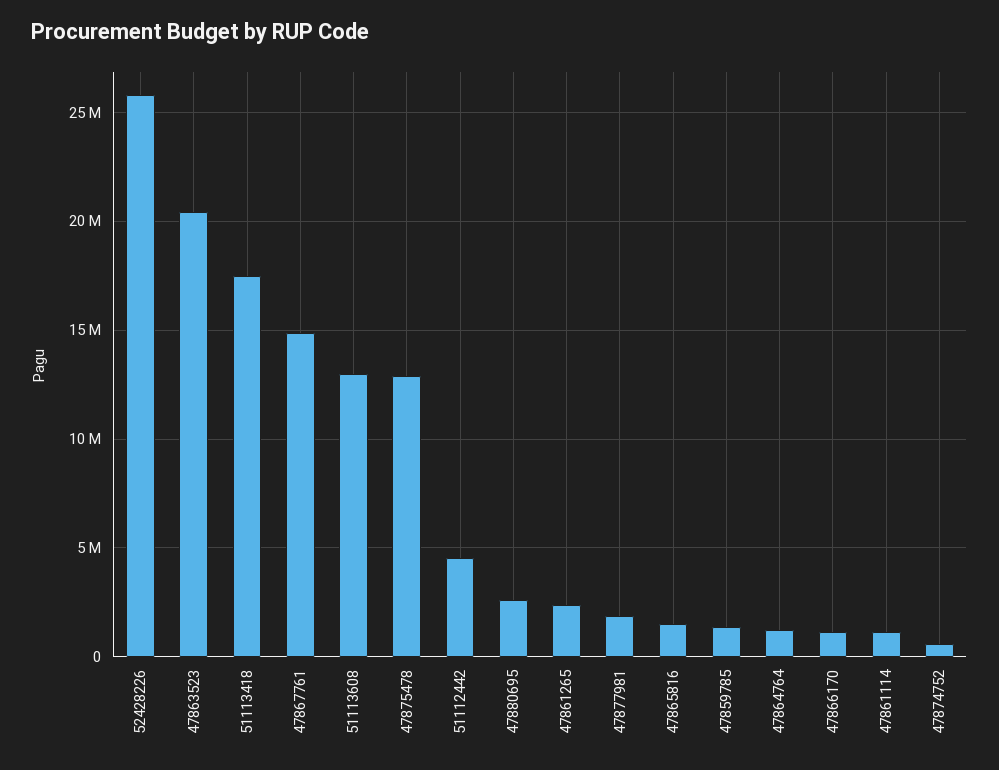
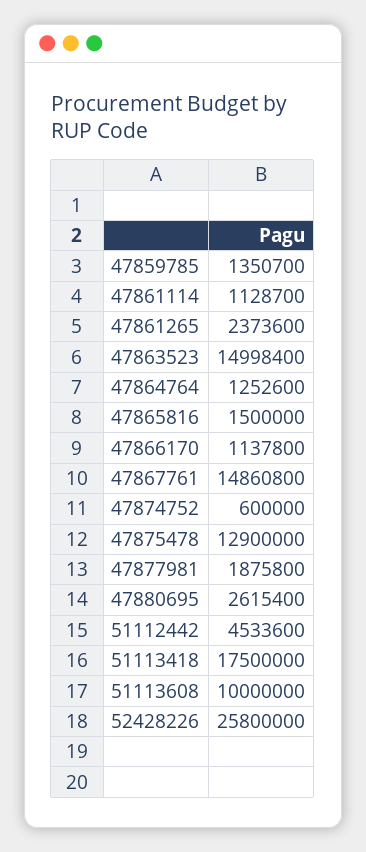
  {
    "52428226": 25800000,
-   "47863523": 20500000,
+   "47863523": 14998400,
    "51113418": 17500000,
    "47867761": 14860800,
-   "51113608": 13000000,
+   "51113608": 10000000,
    "47875478": 12900000,
    "51112442": 4533600,
    "47880695": 2615400,
    "47861265": 2373600,
    "47877981": 1875800,
    "47865816": 1500000,
    "47859785": 1350700,
    "47864764": 1252600,
    "47866170": 1137800,
    "47861114": 1128700,
    "47874752": 600000
  }

